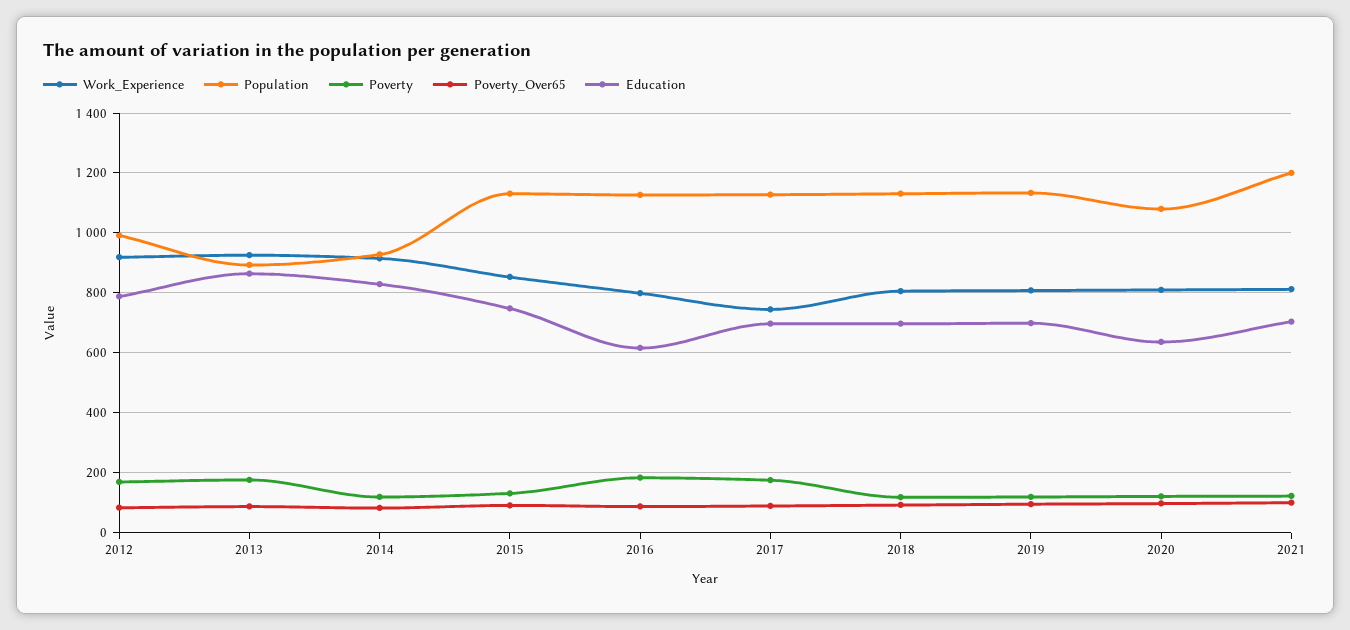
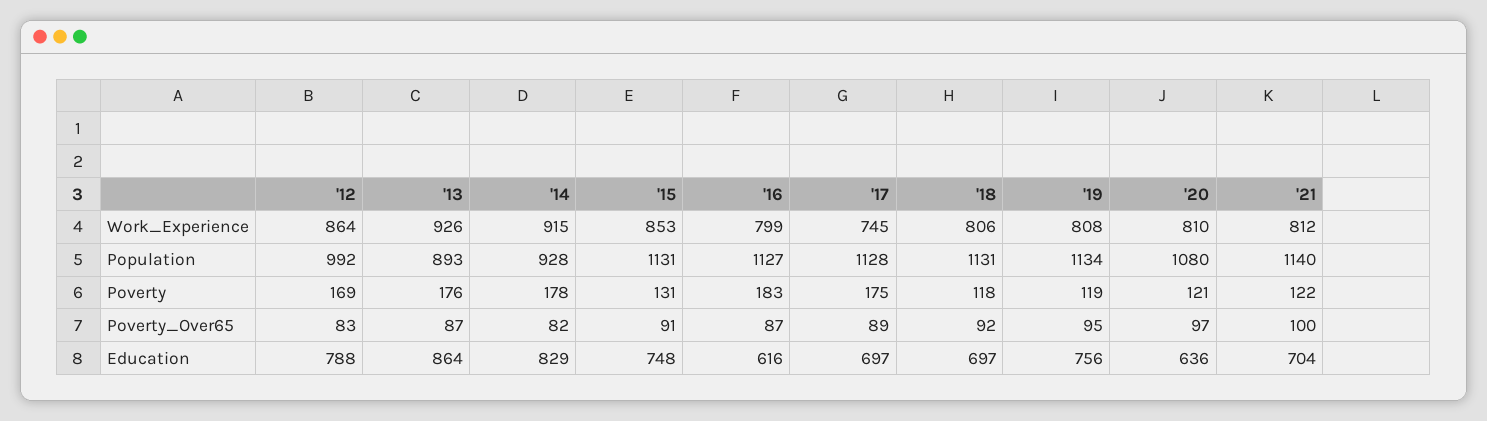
  {
    "Work_Experience": {
-     "2012": 925,
+     "2012": 864,
      "2013": 926,
      "2014": 915,
      "2015": 853,
      "2016": 799,
      "2017": 745,
      "2018": 806,
      "2019": 808,
      "2020": 810,
      "2021": 812
    },
    "Population": {
      "2012": 992,
      "2013": 893,
      "2014": 928,
      "2015": 1131,
      "2016": 1127,
      "2017": 1128,
      "2018": 1131,
      "2019": 1134,
      "2020": 1080,
-     "2021": 1200
+     "2021": 1140
    },
    "Poverty": {
      "2012": 169,
      "2013": 176,
-     "2014": 125,
+     "2014": 178,
      "2015": 131,
      "2016": 183,
      "2017": 175,
      "2018": 118,
      "2019": 119,
      "2020": 121,
      "2021": 122
    },
    "Poverty_Over65": {
      "2012": 83,
      "2013": 87,
      "2014": 82,
      "2015": 91,
      "2016": 87,
      "2017": 89,
      "2018": 92,
      "2019": 95,
      "2020": 97,
      "2021": 100
    },
    "Education": {
      "2012": 788,
      "2013": 864,
      "2014": 829,
      "2015": 748,
      "2016": 616,
      "2017": 697,
      "2018": 697,
-     "2019": 700,
+     "2019": 756,
      "2020": 636,
      "2021": 704
    }
  }

